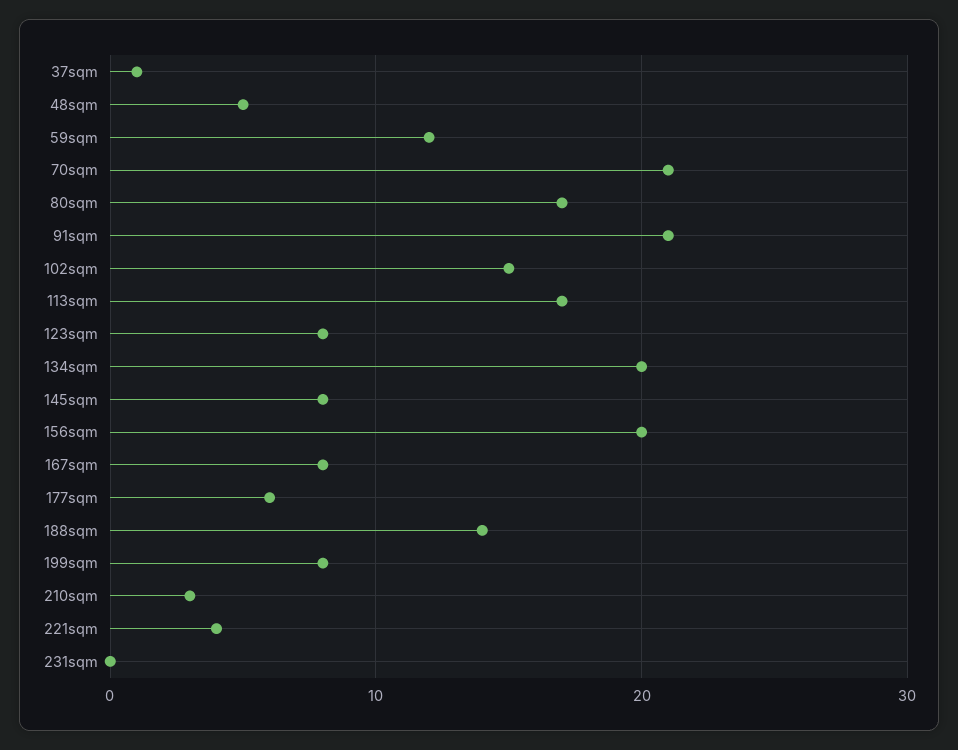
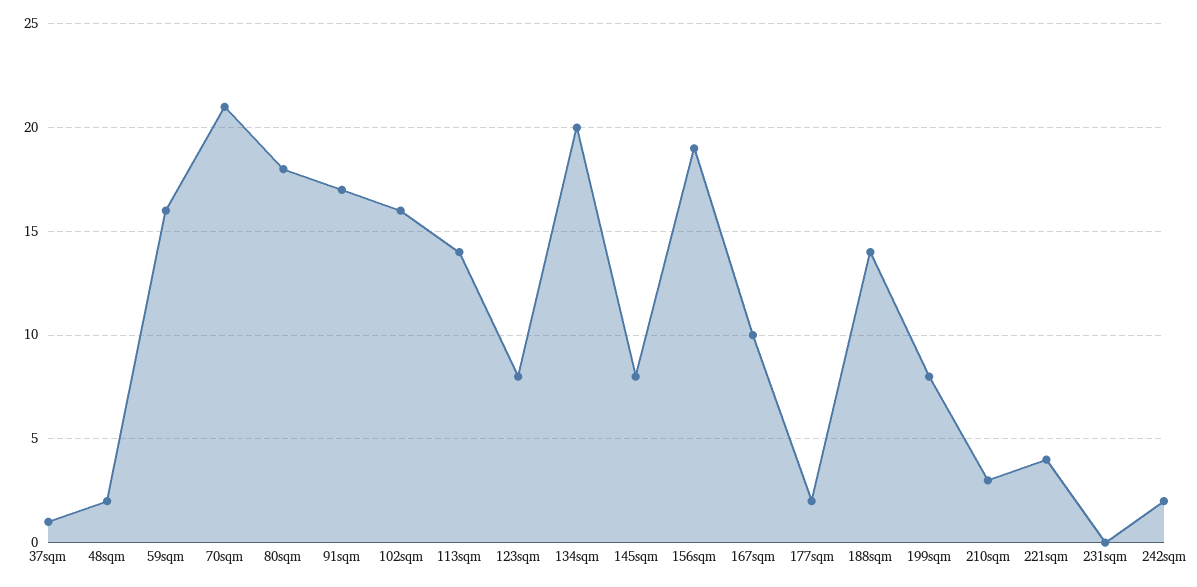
  {
    "37sqm": 1,
-   "48sqm": 5,
+   "48sqm": 2,
-   "59sqm": 12,
+   "59sqm": 16,
    "70sqm": 21,
-   "80sqm": 17,
+   "80sqm": 18,
-   "91sqm": 21,
+   "91sqm": 17,
-   "102sqm": 15,
+   "102sqm": 16,
-   "113sqm": 17,
+   "113sqm": 14,
    "123sqm": 8,
    "134sqm": 20,
    "145sqm": 8,
-   "156sqm": 20,
+   "156sqm": 19,
-   "167sqm": 8,
+   "167sqm": 10,
-   "177sqm": 6,
+   "177sqm": 2,
    "188sqm": 14,
    "199sqm": 8,
    "210sqm": 3,
    "221sqm": 4,
-   "231sqm": 0
+   "231sqm": 0,
+   "242sqm": 2
  }

